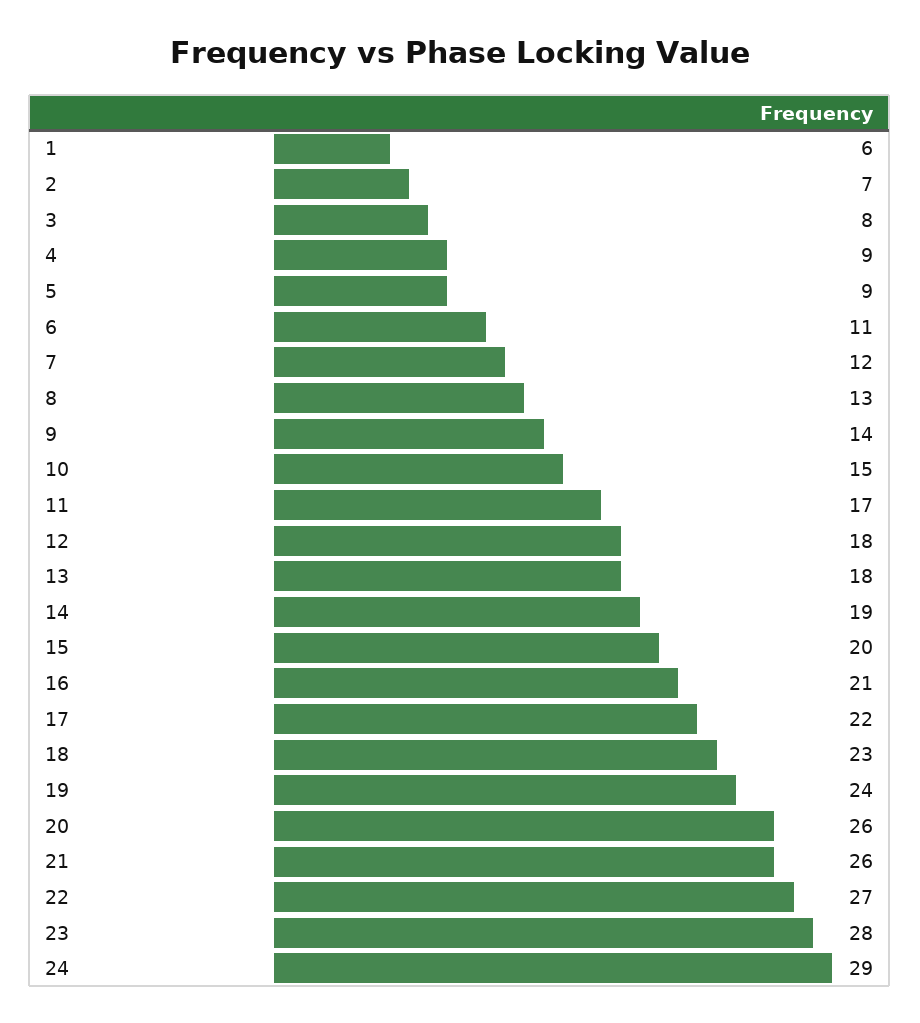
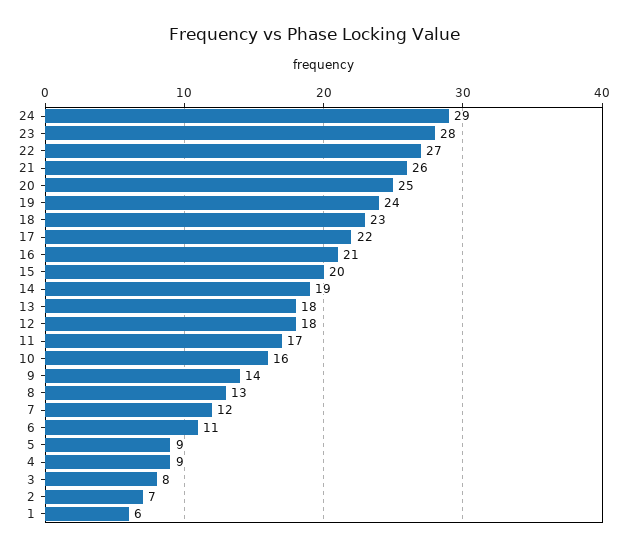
  {
    "1": 6,
    "2": 7,
    "3": 8,
    "4": 9,
    "5": 9,
    "6": 11,
    "7": 12,
    "8": 13,
    "9": 14,
-   "10": 15,
+   "10": 16,
    "11": 17,
    "12": 18,
    "13": 18,
    "14": 19,
    "15": 20,
    "16": 21,
    "17": 22,
    "18": 23,
    "19": 24,
-   "20": 26,
+   "20": 25,
    "21": 26,
    "22": 27,
    "23": 28,
    "24": 29
  }

